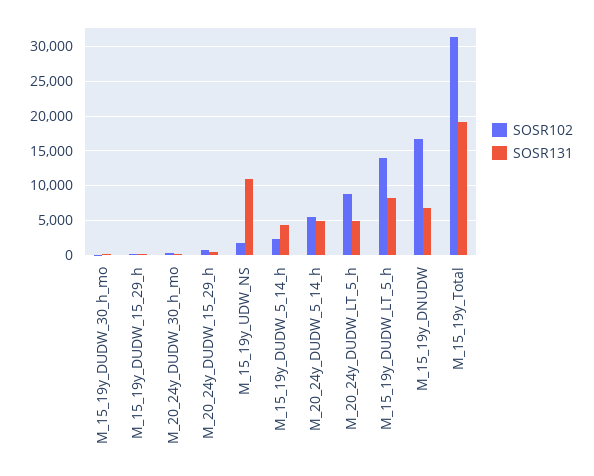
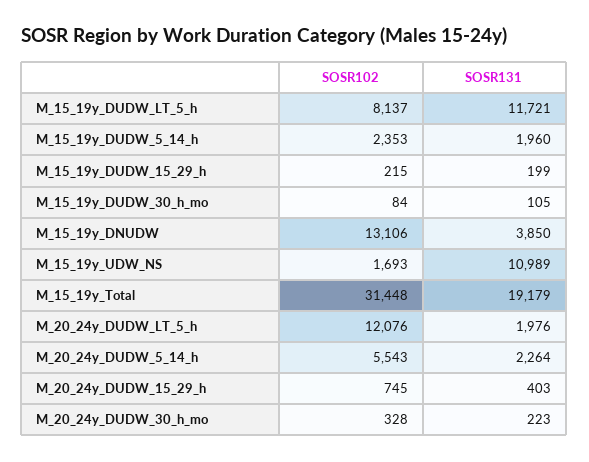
  {
    "SOSR102": {
      "M_15_19y_DUDW_30_h_mo": 84,
      "M_15_19y_DUDW_15_29_h": 215,
      "M_20_24y_DUDW_30_h_mo": 328,
      "M_20_24y_DUDW_15_29_h": 745,
      "M_15_19y_UDW_NS": 1693,
      "M_15_19y_DUDW_5_14_h": 2353,
      "M_20_24y_DUDW_5_14_h": 5543,
-     "M_20_24y_DUDW_LT_5_h": 9000,
+     "M_20_24y_DUDW_LT_5_h": 12076,
-     "M_15_19y_DUDW_LT_5_h": 14000,
+     "M_15_19y_DUDW_LT_5_h": 8137,
-     "M_15_19y_DNUDW": 17000,
+     "M_15_19y_DNUDW": 13106,
      "M_15_19y_Total": 31448
    },
    "SOSR131": {
      "M_15_19y_DUDW_30_h_mo": 105,
      "M_15_19y_DUDW_15_29_h": 199,
      "M_20_24y_DUDW_30_h_mo": 223,
      "M_20_24y_DUDW_15_29_h": 403,
      "M_15_19y_UDW_NS": 10989,
-     "M_15_19y_DUDW_5_14_h": 4000,
+     "M_15_19y_DUDW_5_14_h": 1960,
-     "M_20_24y_DUDW_5_14_h": 5000,
+     "M_20_24y_DUDW_5_14_h": 2264,
-     "M_20_24y_DUDW_LT_5_h": 5000,
+     "M_20_24y_DUDW_LT_5_h": 1976,
-     "M_15_19y_DUDW_LT_5_h": 8000,
+     "M_15_19y_DUDW_LT_5_h": 11721,
-     "M_15_19y_DNUDW": 7000,
+     "M_15_19y_DNUDW": 3850,
      "M_15_19y_Total": 19179
    }
  }

